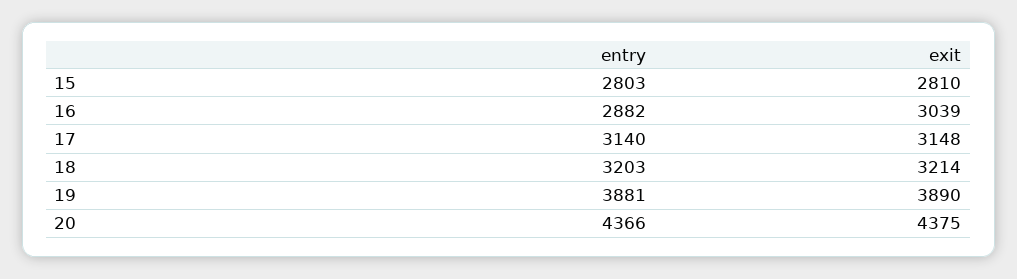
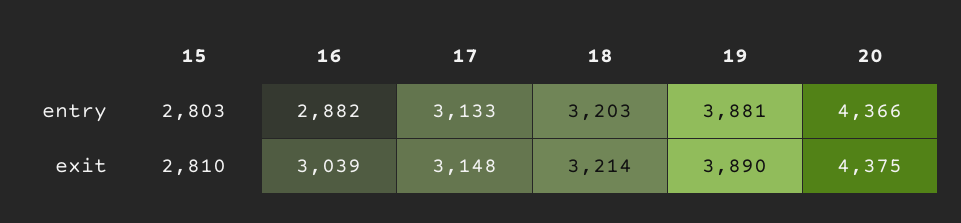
  {
    "entry": {
      "15": 2803,
      "16": 2882,
-     "17": 3140,
+     "17": 3133,
      "18": 3203,
      "19": 3881,
      "20": 4366
    },
    "exit": {
      "15": 2810,
      "16": 3039,
      "17": 3148,
      "18": 3214,
      "19": 3890,
      "20": 4375
    }
  }

